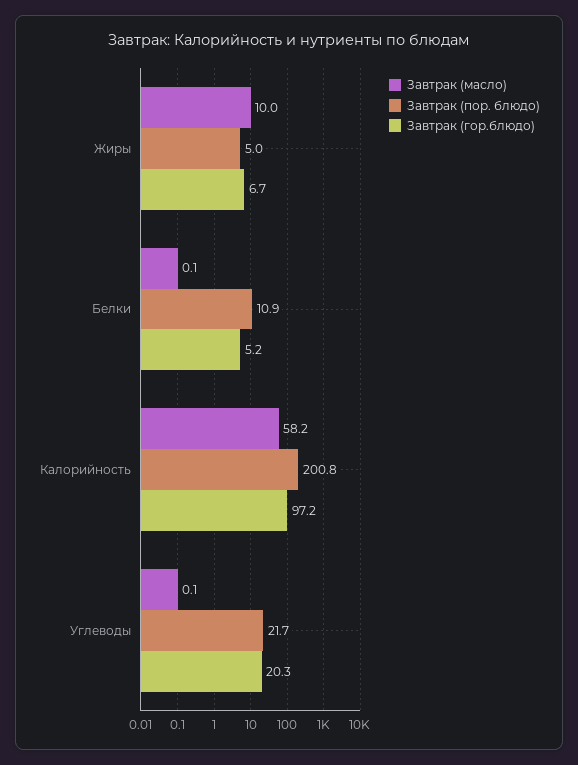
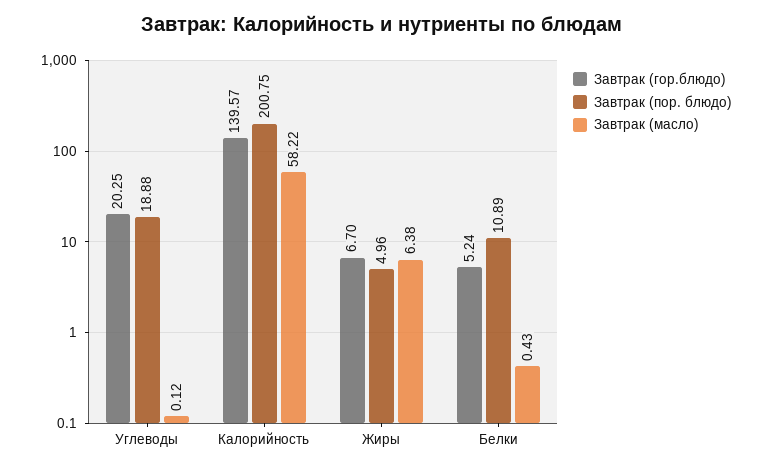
  {
    "Завтрак (масло)": {
-     "Жиры": 10,
+     "Жиры": 6.38,
-     "Белки": 0.1,
+     "Белки": 0.43,
      "Калорийность": 58.22,
      "Углеводы": 0.12
    },
    "Завтрак (пор. блюдо)": {
      "Жиры": 4.96,
      "Белки": 10.89,
      "Калорийность": 200.75,
-     "Углеводы": 21.7
+     "Углеводы": 18.88
    },
    "Завтрак (гор.блюдо)": {
      "Жиры": 6.7,
      "Белки": 5.24,
-     "Калорийность": 97.2,
+     "Калорийность": 139.57,
      "Углеводы": 20.25
    }
  }

